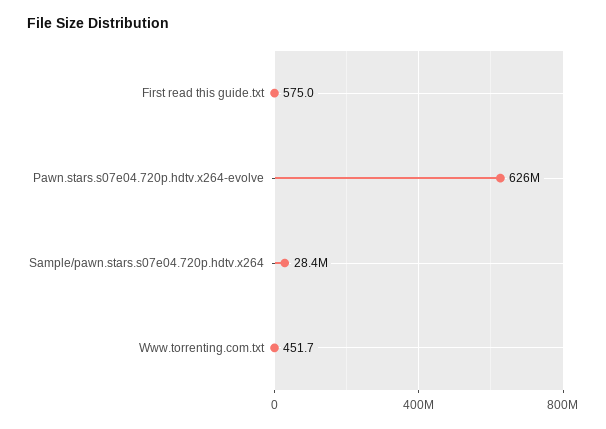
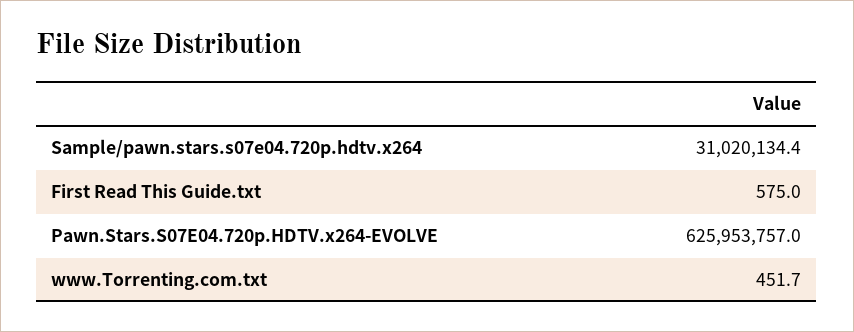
  {
    "First read this guide.txt": 575,
    "Pawn.stars.s07e04.720p.hdtv.x264-evolve": 625953757,
-   "Sample/pawn.stars.s07e04.720p.hdtv.x264": 28400000,
+   "Sample/pawn.stars.s07e04.720p.hdtv.x264": 31020134.4,
    "Www.torrenting.com.txt": 451.7
  }

